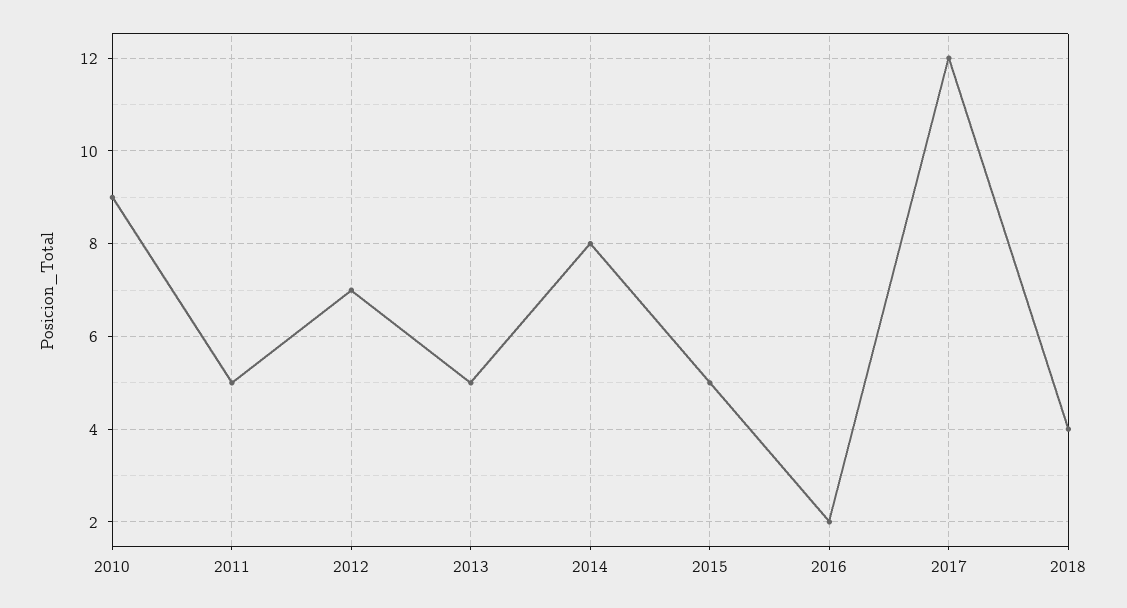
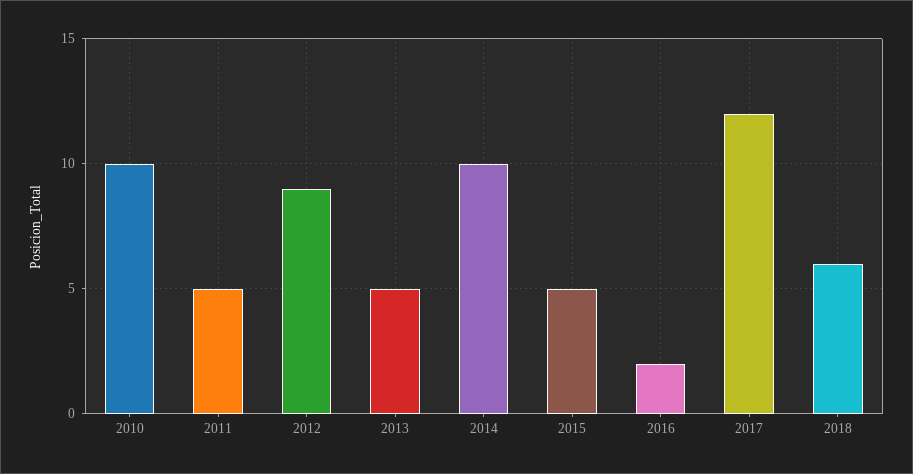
  {
-   "2010": 9,
+   "2010": 10,
    "2011": 5,
-   "2012": 7,
+   "2012": 9,
    "2013": 5,
-   "2014": 8,
+   "2014": 10,
    "2015": 5,
    "2016": 2,
    "2017": 12,
-   "2018": 4
+   "2018": 6
  }

